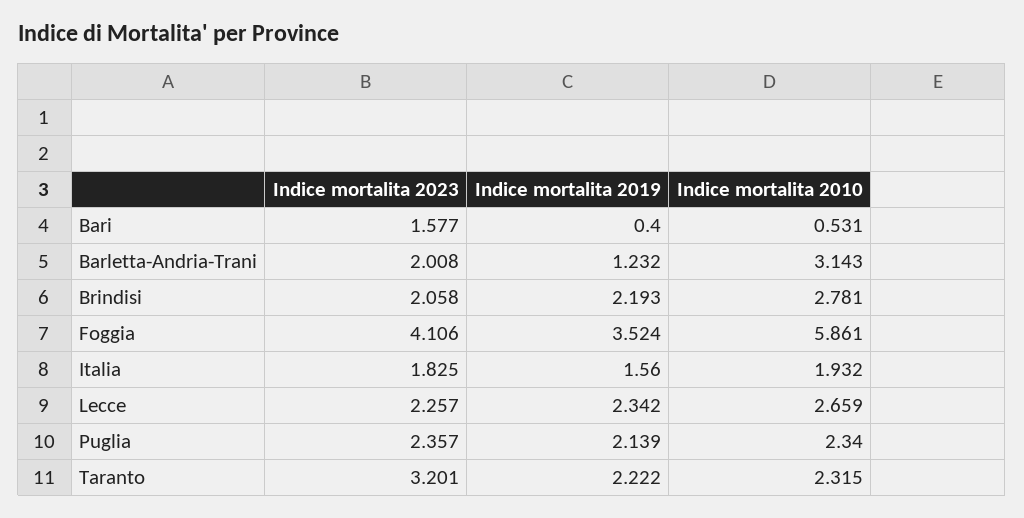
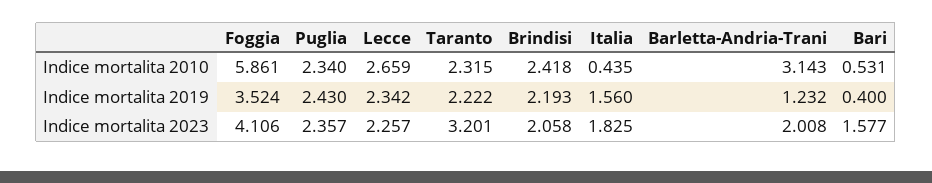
  {
    "Indice mortalita 2023": {
      "Bari": 1.577,
      "Barletta-Andria-Trani": 2.008,
      "Brindisi": 2.058,
      "Foggia": 4.106,
      "Italia": 1.825,
      "Lecce": 2.257,
      "Puglia": 2.357,
      "Taranto": 3.201
    },
    "Indice mortalita 2019": {
      "Bari": 0.4,
      "Barletta-Andria-Trani": 1.232,
      "Brindisi": 2.193,
      "Foggia": 3.524,
      "Italia": 1.56,
      "Lecce": 2.342,
-     "Puglia": 2.139,
+     "Puglia": 2.43,
      "Taranto": 2.222
    },
    "Indice mortalita 2010": {
      "Bari": 0.531,
      "Barletta-Andria-Trani": 3.143,
-     "Brindisi": 2.781,
+     "Brindisi": 2.418,
      "Foggia": 5.861,
-     "Italia": 1.932,
+     "Italia": 0.435,
      "Lecce": 2.659,
      "Puglia": 2.34,
      "Taranto": 2.315
    }
  }

